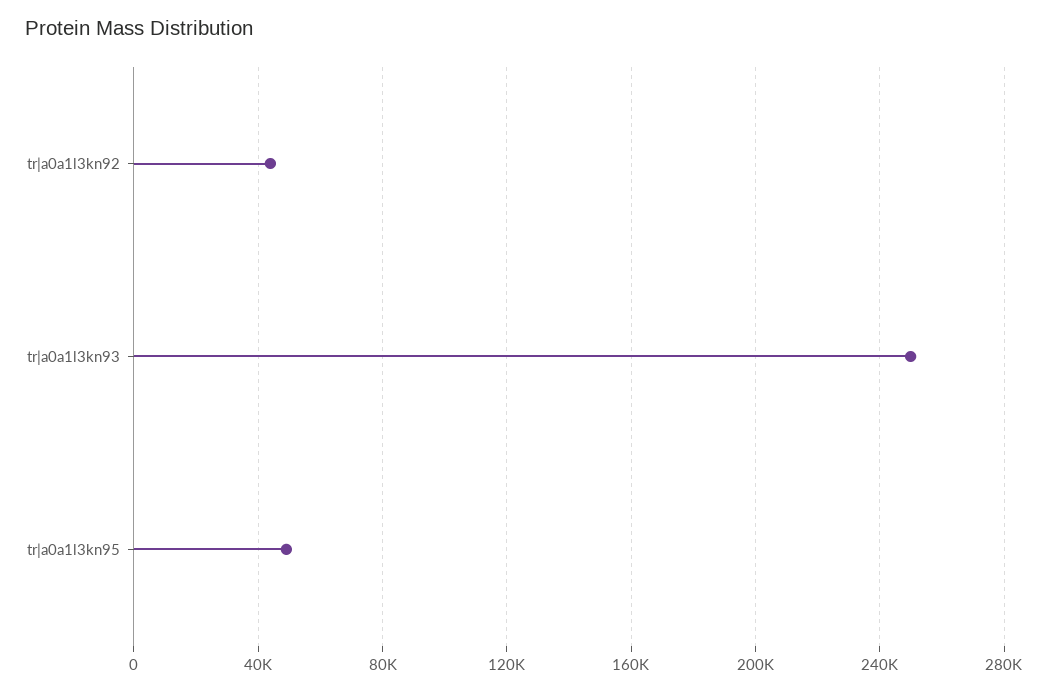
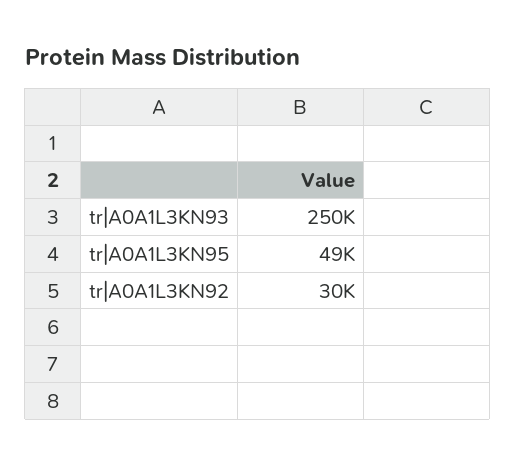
  {
-   "tr|a0a1l3kn92": 45000,
+   "tr|a0a1l3kn92": 30000,
    "tr|a0a1l3kn93": 250000,
    "tr|a0a1l3kn95": 49000
  }

